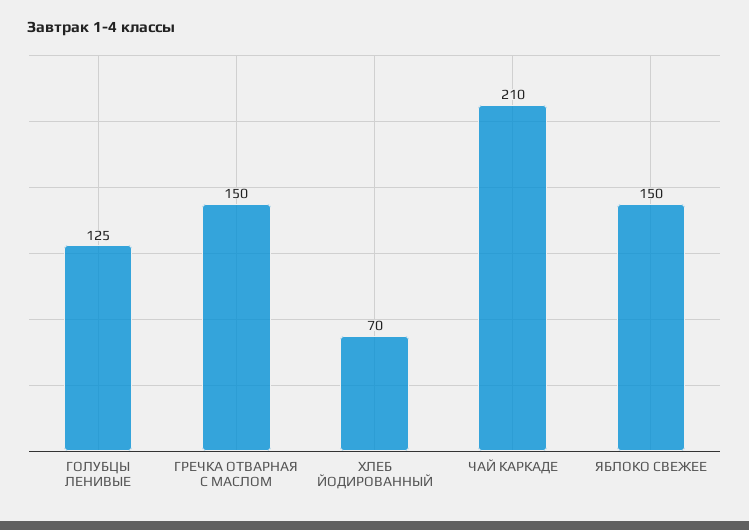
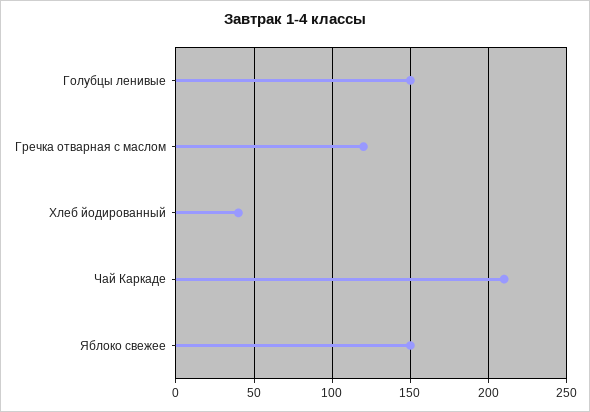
  {
-   "ГОЛУБЦЫ ЛЕНИВЫЕ": 125,
+   "ГОЛУБЦЫ ЛЕНИВЫЕ": 150,
-   "ГРЕЧКА ОТВАРНАЯ С МАСЛОМ": 150,
+   "ГРЕЧКА ОТВАРНАЯ С МАСЛОМ": 120,
-   "ХЛЕБ ЙОДИРОВАННЫЙ": 70,
+   "ХЛЕБ ЙОДИРОВАННЫЙ": 40,
    "ЧАЙ КАРКАДЕ": 210,
    "ЯБЛОКО СВЕЖЕЕ": 150
  }

